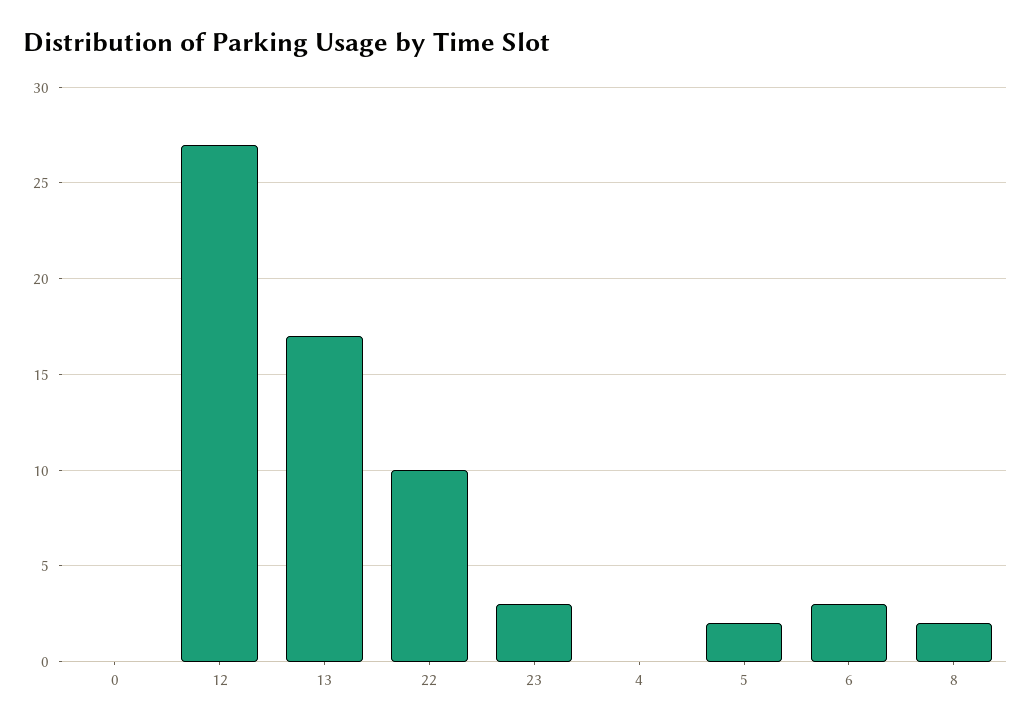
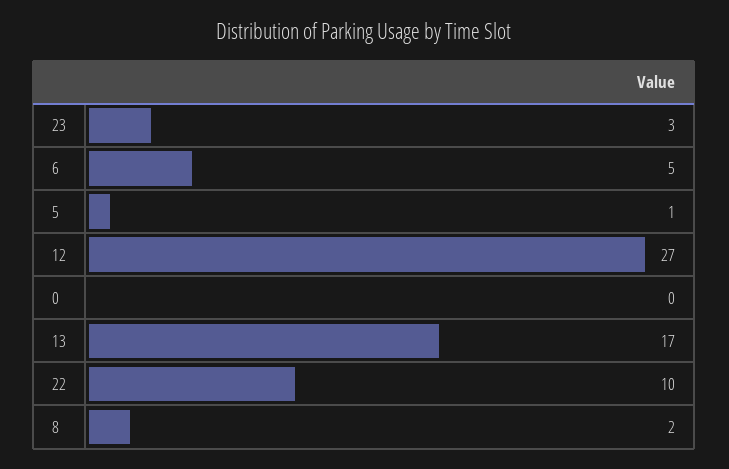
  {
    "0": 0,
    "12": 27,
    "13": 17,
    "22": 10,
    "23": 3,
-   "4": 0,
-   "5": 2,
+   "5": 1,
-   "6": 3,
+   "6": 5,
    "8": 2
  }

